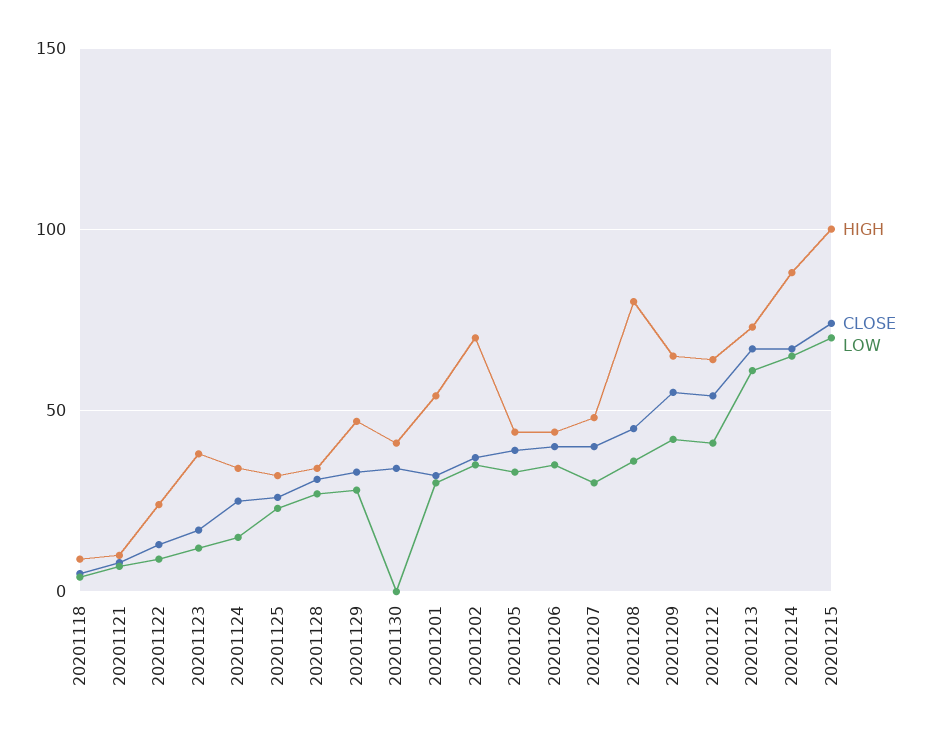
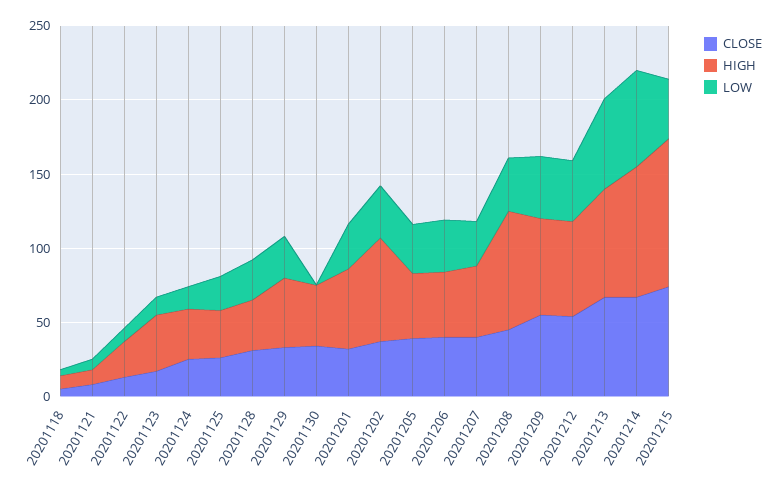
  {
    "HIGH": {
      "20201118": 10,
      "20201121": 10,
      "20201122": 25,
      "20201123": 40,
      "20201124": 35,
      "20201125": 30,
      "20201128": 35,
      "20201129": 45,
      "20201130": 40,
      "20201201": 55,
      "20201202": 70,
      "20201205": 45,
      "20201206": 45,
      "20201207": 50,
      "20201208": 80,
      "20201209": 65,
      "20201212": 65,
      "20201213": 75,
      "20201214": 90,
      "20201215": 100
    },
    "CLOSE": {
      "20201118": 5,
      "20201121": 10,
      "20201122": 15,
      "20201123": 15,
      "20201124": 25,
      "20201125": 25,
      "20201128": 30,
      "20201129": 35,
      "20201130": 35,
      "20201201": 30,
      "20201202": 35,
      "20201205": 40,
      "20201206": 40,
      "20201207": 40,
      "20201208": 45,
      "20201209": 55,
      "20201212": 55,
      "20201213": 65,
      "20201214": 65,
      "20201215": 75
    },
    "LOW": {
      "20201118": 5,
      "20201121": 5,
      "20201122": 10,
      "20201123": 10,
      "20201124": 15,
      "20201125": 25,
      "20201128": 25,
      "20201129": 30,
      "20201130": 0,
      "20201201": 30,
      "20201202": 35,
      "20201205": 35,
      "20201206": 35,
      "20201207": 30,
      "20201208": 35,
      "20201209": 40,
      "20201212": 40,
      "20201213": 60,
      "20201214": 65,
-     "20201215": 70
+     "20201215": 40
    }
  }

